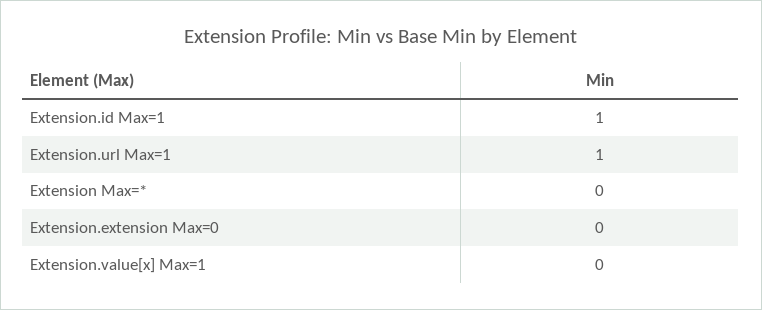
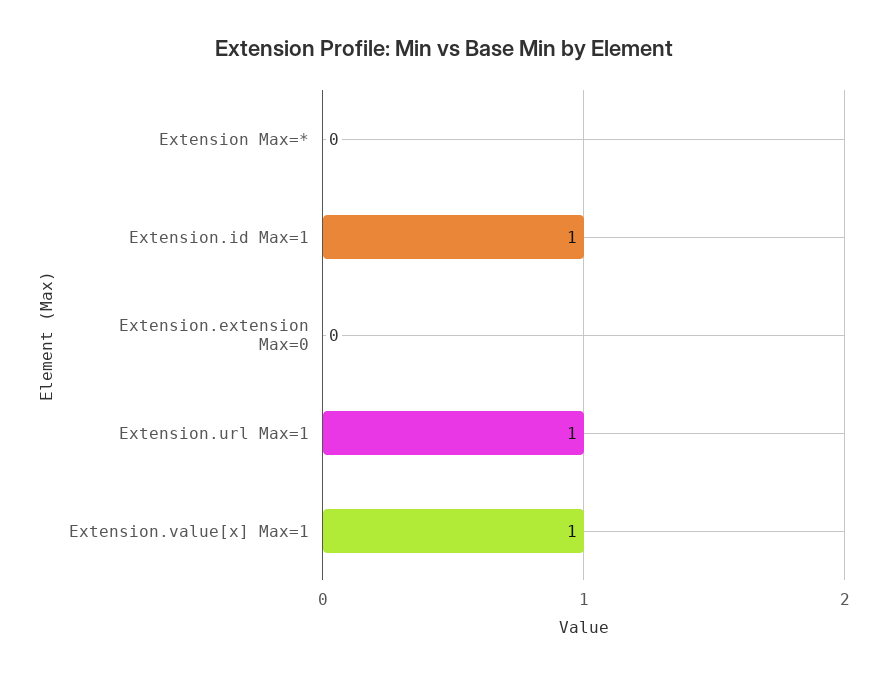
  {
    "Extension.id Max=1": 1,
    "Extension.url Max=1": 1,
    "Extension Max=*": 0,
    "Extension.extension Max=0": 0,
-   "Extension.value[x] Max=1": 0
+   "Extension.value[x] Max=1": 1
  }

